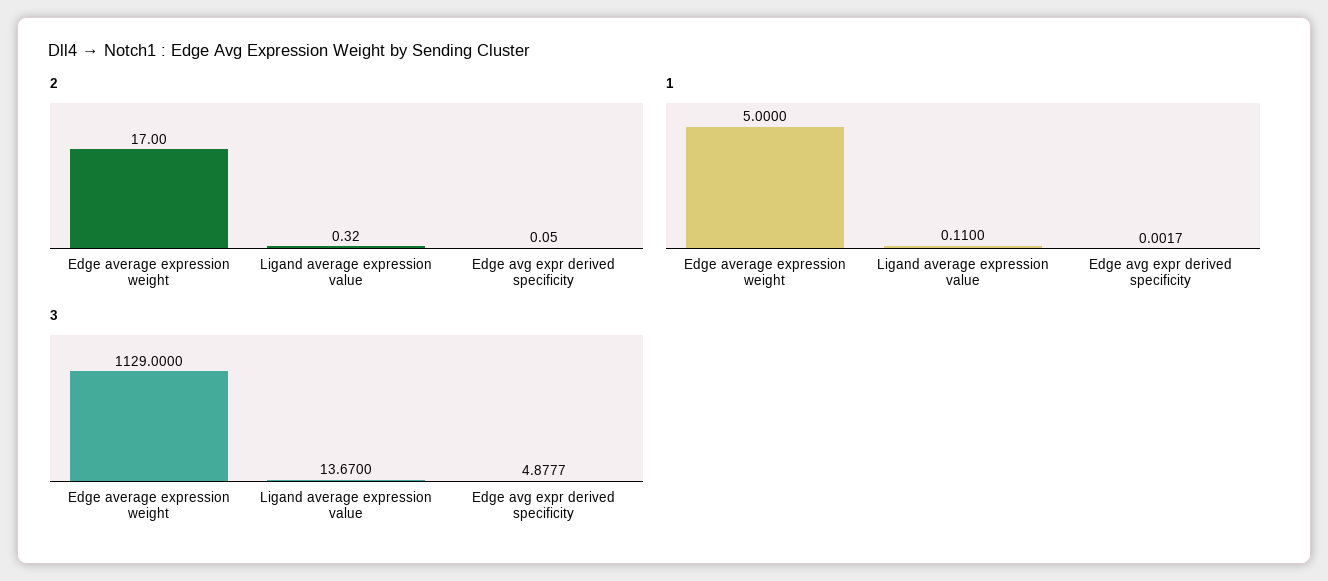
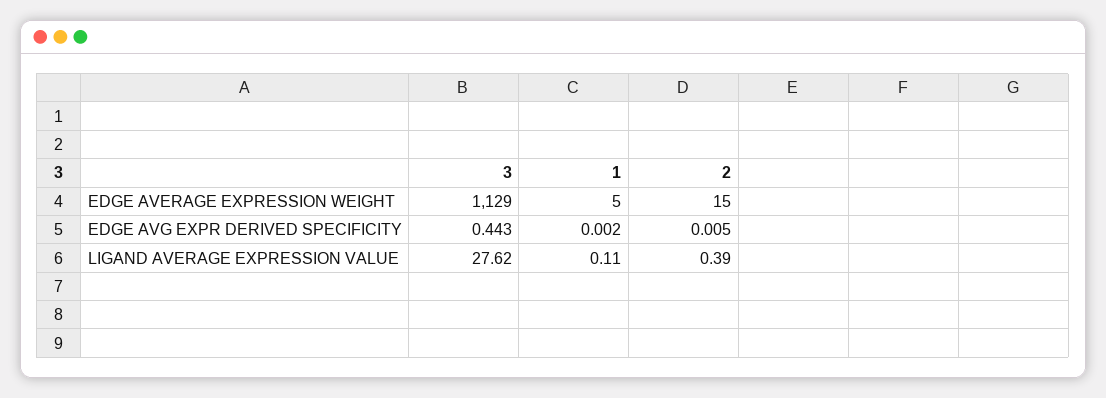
  {
    "2": {
-     "Edge average expression weight": 17,
+     "Edge average expression weight": 15,
-     "Ligand average expression value": 0.32,
+     "Ligand average expression value": 0.39,
-     "Edge avg expr derived specificity": 0.05
+     "Edge avg expr derived specificity": 0.005
    },
    "1": {
      "Edge average expression weight": 5,
      "Ligand average expression value": 0.11,
      "Edge avg expr derived specificity": 0.0017
    },
    "3": {
      "Edge average expression weight": 1129,
-     "Ligand average expression value": 13.67,
+     "Ligand average expression value": 27.62,
-     "Edge avg expr derived specificity": 4.8777
+     "Edge avg expr derived specificity": 0.443
    }
  }

